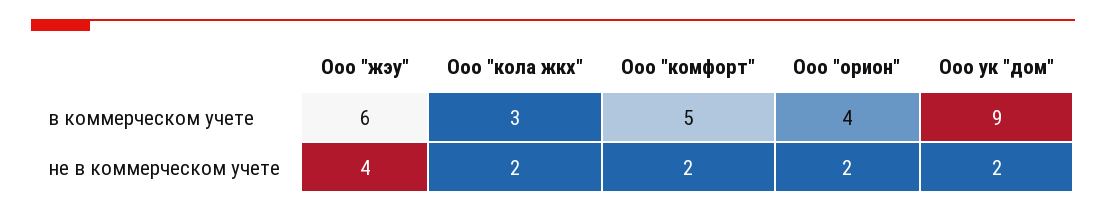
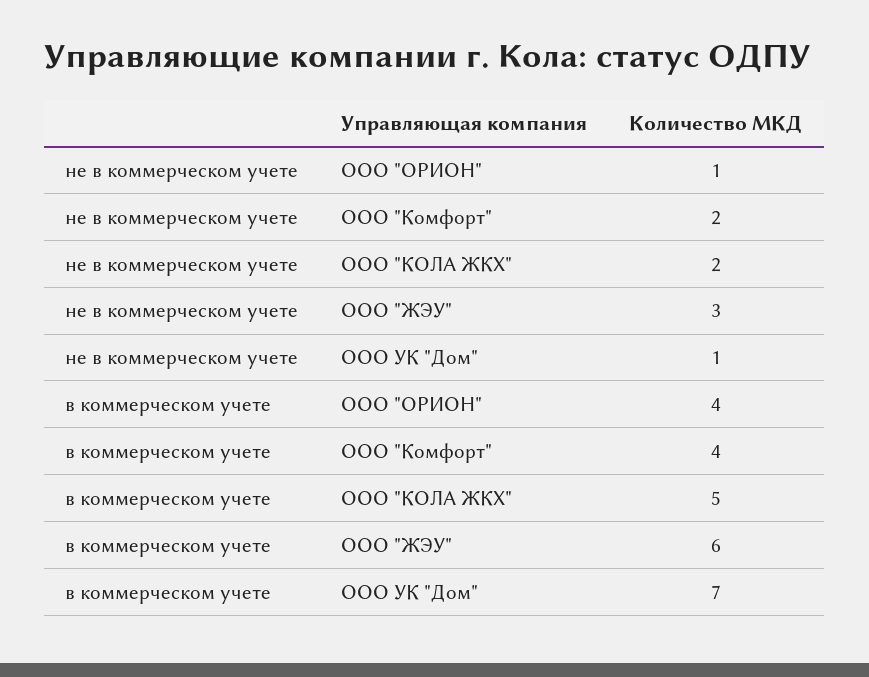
  {
    "Ооо \"жэу\"": {
      "в коммерческом учете": 6,
-     "не в коммерческом учете": 4
+     "не в коммерческом учете": 3
    },
    "Ооо \"кола жкх\"": {
-     "в коммерческом учете": 3,
+     "в коммерческом учете": 5,
      "не в коммерческом учете": 2
    },
    "Ооо \"комфорт\"": {
-     "в коммерческом учете": 5,
+     "в коммерческом учете": 4,
      "не в коммерческом учете": 2
    },
    "Ооо \"орион\"": {
      "в коммерческом учете": 4,
-     "не в коммерческом учете": 2
+     "не в коммерческом учете": 1
    },
    "Ооо ук \"дом\"": {
-     "в коммерческом учете": 9,
+     "в коммерческом учете": 7,
-     "не в коммерческом учете": 2
+     "не в коммерческом учете": 1
    }
  }

